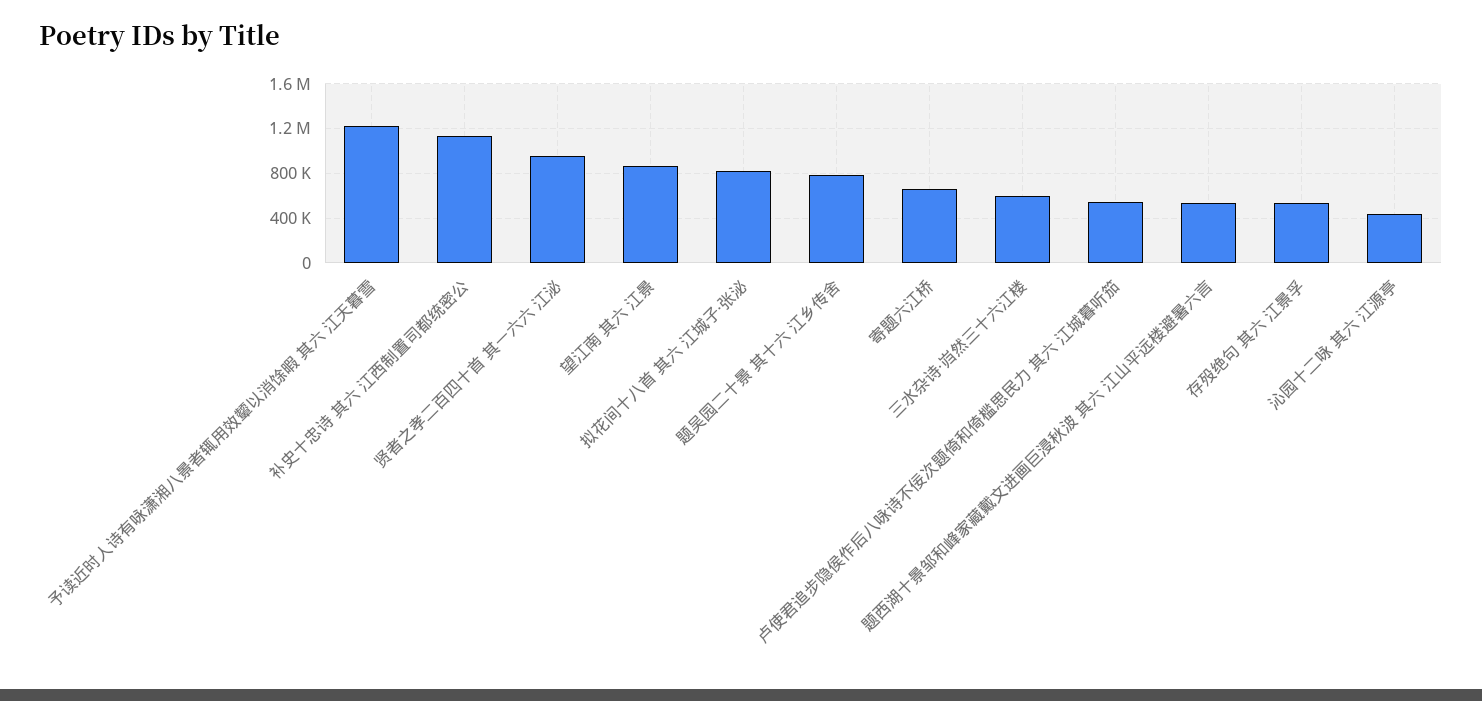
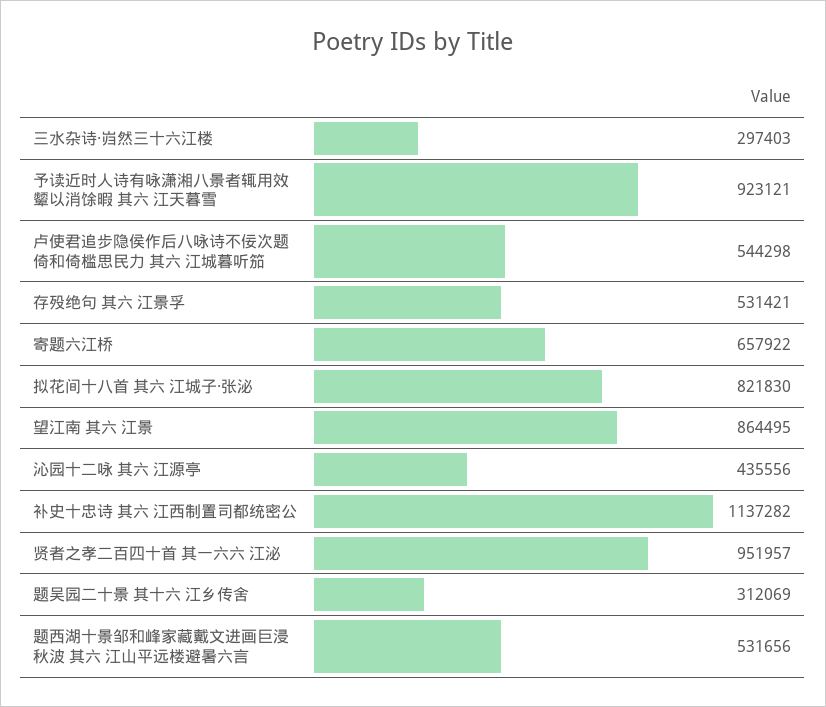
  {
-   "予读近时人诗有咏潇湘八景者辄用效颦以消馀暇 其六 江天暮雪": 1200000,
+   "予读近时人诗有咏潇湘八景者辄用效颦以消馀暇 其六 江天暮雪": 923121,
    "补史十忠诗 其六 江西制置司都统密公": 1137282,
    "贤者之孝二百四十首 其一六六 江泌": 951957,
    "望江南 其六 江景": 864495,
    "拟花间十八首 其六 江城子·张泌": 821830,
-   "题吴园二十景 其十六 江乡传舍": 800000,
+   "题吴园二十景 其十六 江乡传舍": 312069,
    "寄题六江桥": 657922,
-   "三水杂诗·岿然三十六江楼": 600000,
+   "三水杂诗·岿然三十六江楼": 297403,
    "卢使君追步隐侯作后八咏诗不佞次题倚和倚槛思民力 其六 江城暮听笳": 544298,
    "题西湖十景邹和峰家藏戴文进画巨浸秋波 其六 江山平远楼避暑六言": 531656,
    "存殁绝句 其六 江景孚": 531421,
    "沁园十二咏 其六 江源亭": 435556
  }

